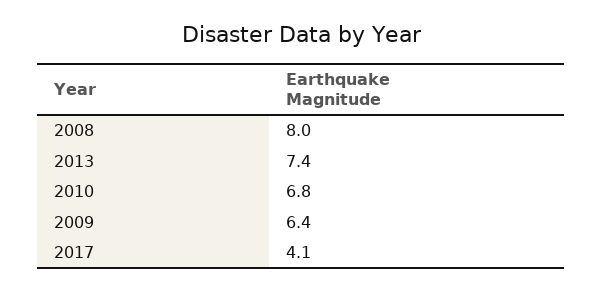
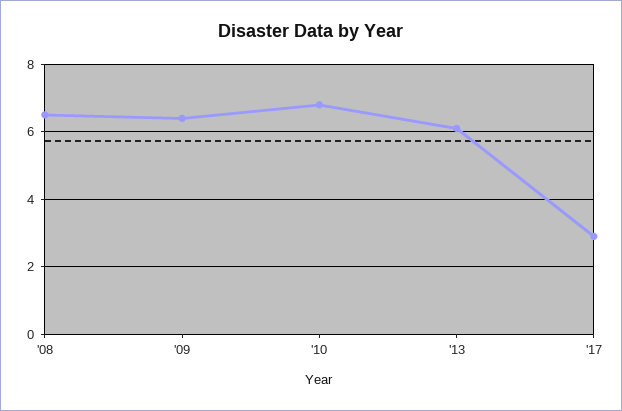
  {
-   "2008": 8,
+   "2008": 6.5,
-   "2013": 7.4,
+   "2013": 6,
    "2010": 6.8,
    "2009": 6.4,
-   "2017": 4.1
+   "2017": 3
  }

